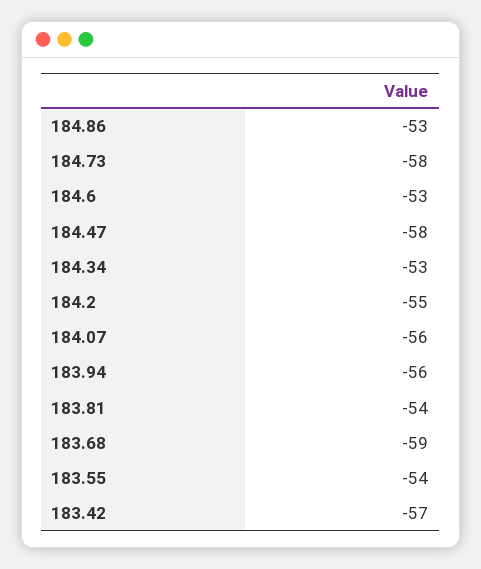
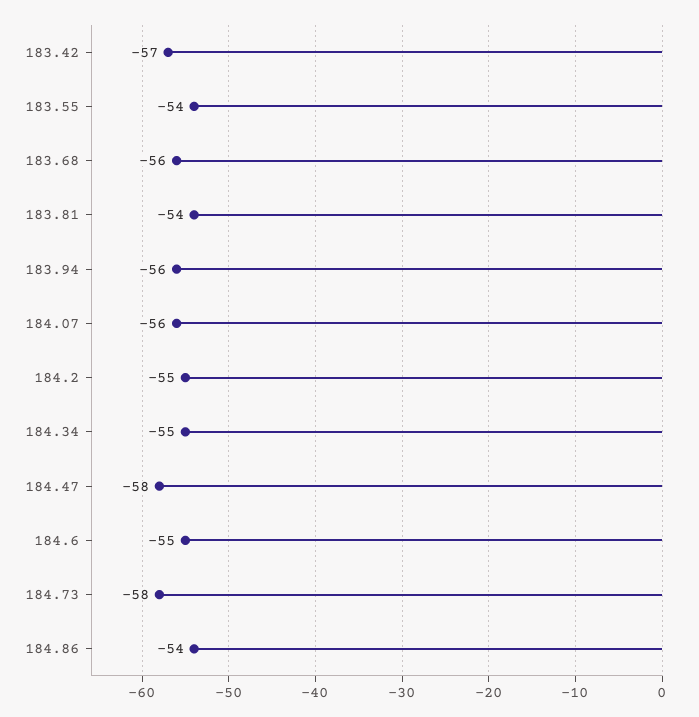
  {
-   "184.86": -53,
+   "184.86": -54,
    "184.73": -58,
-   "184.6": -53,
+   "184.6": -55,
    "184.47": -58,
-   "184.34": -53,
+   "184.34": -55,
    "184.2": -55,
    "184.07": -56,
    "183.94": -56,
    "183.81": -54,
-   "183.68": -59,
+   "183.68": -56,
    "183.55": -54,
    "183.42": -57
  }

